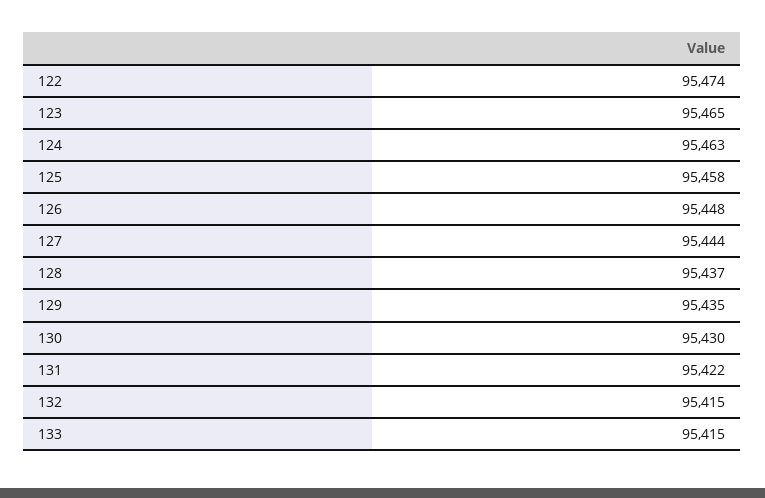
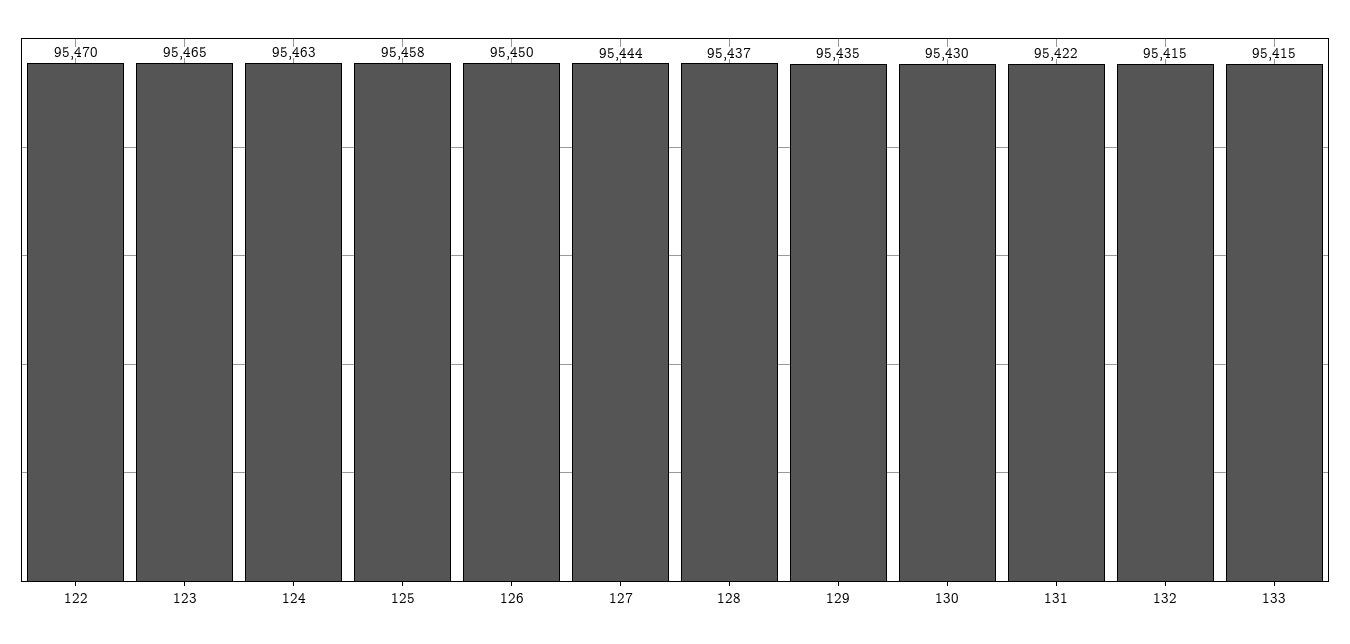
  {
-   "122": 95474,
+   "122": 95470,
    "123": 95465,
    "124": 95463,
    "125": 95458,
-   "126": 95448,
+   "126": 95450,
    "127": 95444,
    "128": 95437,
    "129": 95435,
    "130": 95430,
    "131": 95422,
    "132": 95415,
    "133": 95415
  }

